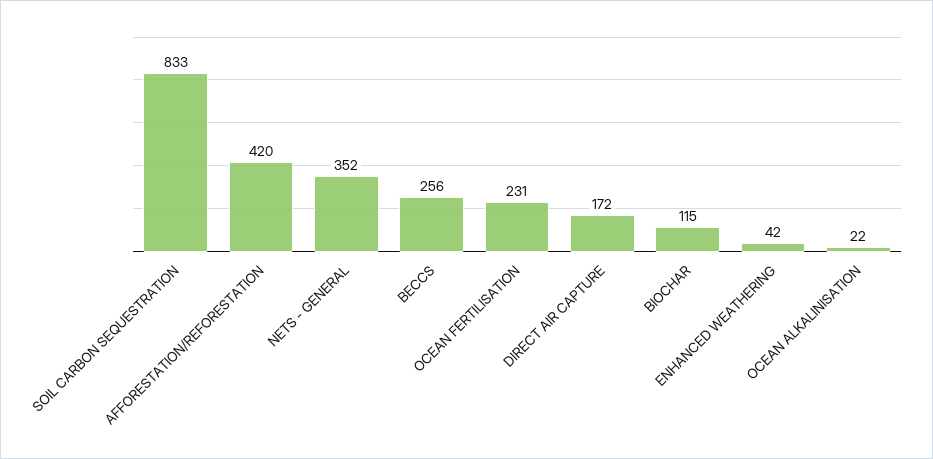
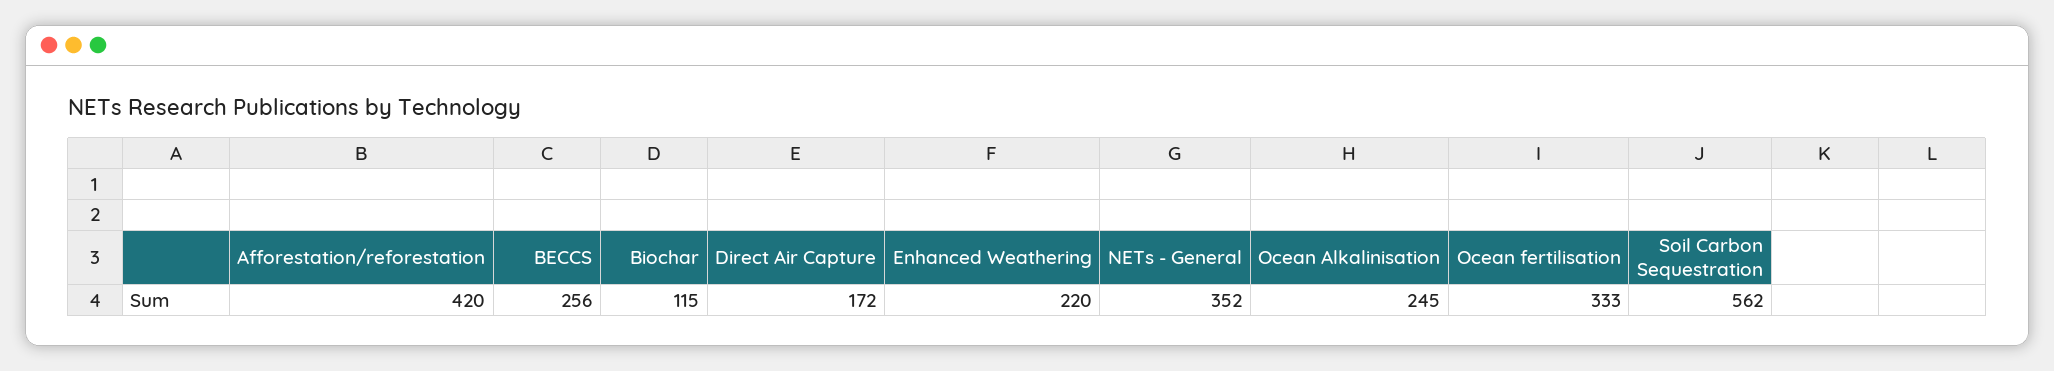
  {
-   "SOIL CARBON SEQUESTRATION": 833,
+   "SOIL CARBON SEQUESTRATION": 562,
    "AFFORESTATION/REFORESTATION": 420,
    "NETS - GENERAL": 352,
    "BECCS": 256,
-   "OCEAN FERTILISATION": 231,
+   "OCEAN FERTILISATION": 333,
    "DIRECT AIR CAPTURE": 172,
    "BIOCHAR": 115,
-   "ENHANCED WEATHERING": 42,
+   "ENHANCED WEATHERING": 220,
-   "OCEAN ALKALINISATION": 22
+   "OCEAN ALKALINISATION": 245
  }

